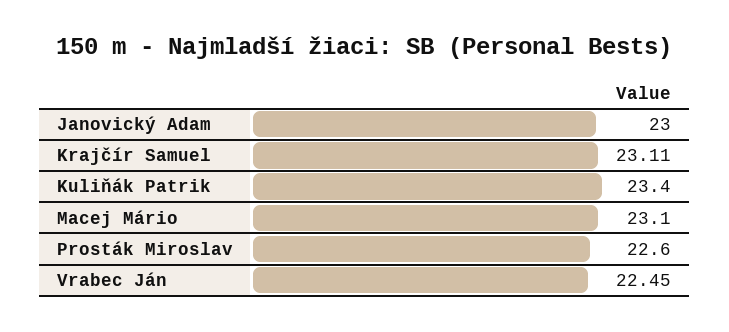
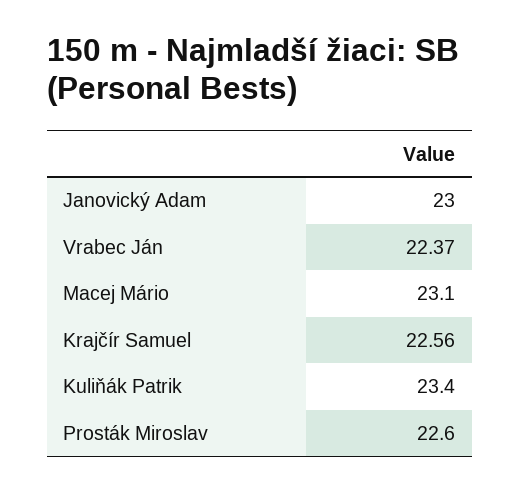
  {
    "Janovický Adam": 23,
-   "Krajčír Samuel": 23.11,
+   "Krajčír Samuel": 22.56,
    "Kuliňák Patrik": 23.4,
    "Macej Mário": 23.1,
    "Prosták Miroslav": 22.6,
-   "Vrabec Ján": 22.45
+   "Vrabec Ján": 22.37
  }

